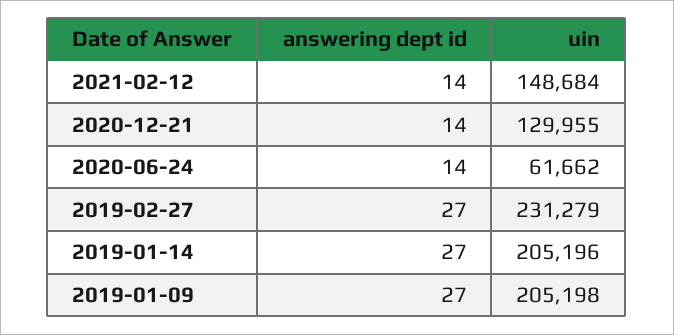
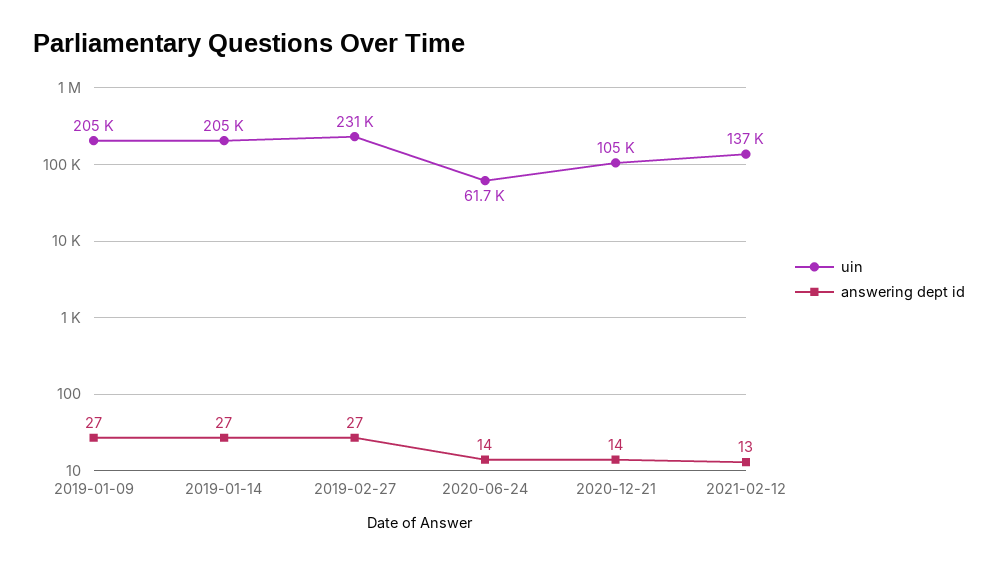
  {
    "answering dept id": {
-     "2021-02-12": 14,
+     "2021-02-12": 13,
      "2020-12-21": 14,
      "2020-06-24": 14,
      "2019-02-27": 27,
      "2019-01-14": 27,
      "2019-01-09": 27
    },
    "uin": {
-     "2021-02-12": 148684,
+     "2021-02-12": 137000,
-     "2020-12-21": 129955,
+     "2020-12-21": 105000,
      "2020-06-24": 61662,
      "2019-02-27": 231279,
      "2019-01-14": 205196,
      "2019-01-09": 205198
    }
  }

